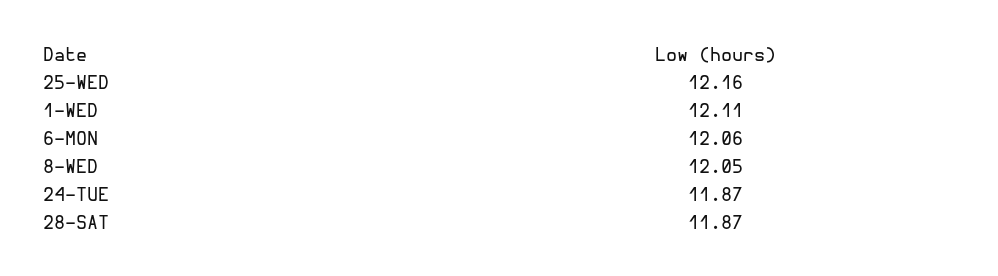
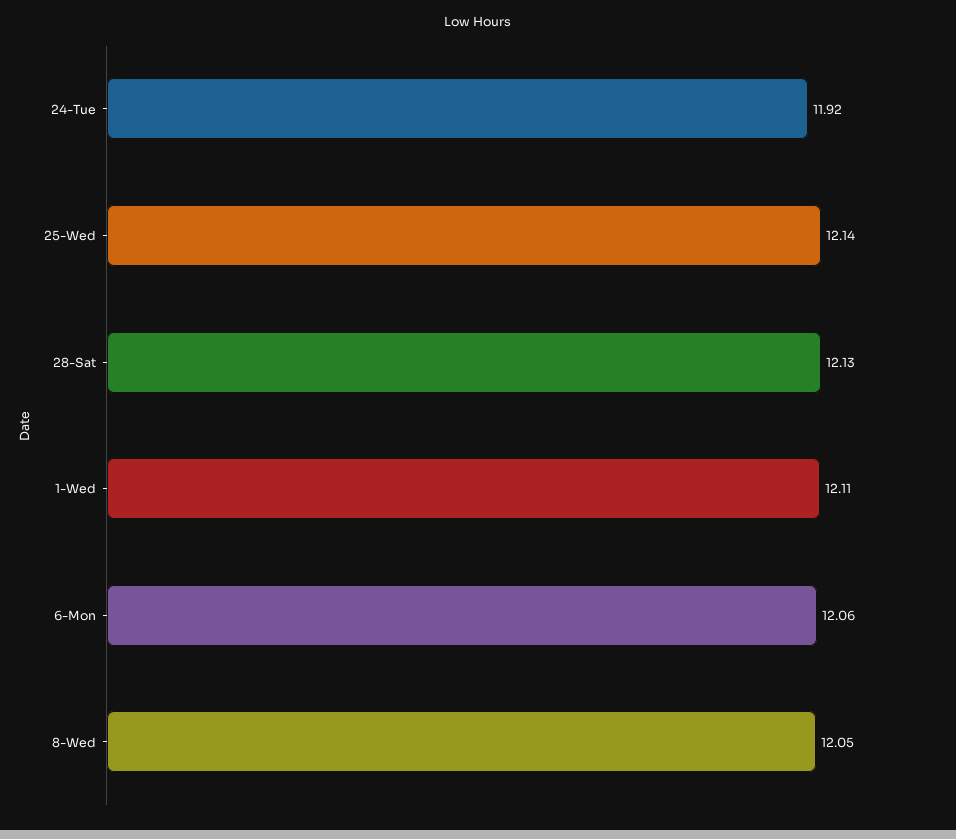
  {
-   "25-WED": 12.16,
+   "25-WED": 12.14,
    "1-WED": 12.11,
    "6-MON": 12.06,
    "8-WED": 12.05,
-   "24-TUE": 11.87,
+   "24-TUE": 11.92,
-   "28-SAT": 11.87
+   "28-SAT": 12.13
  }

